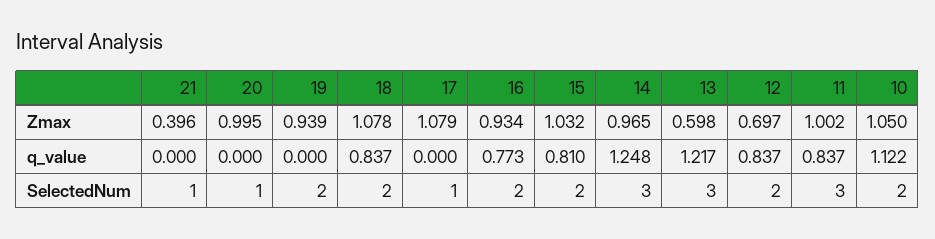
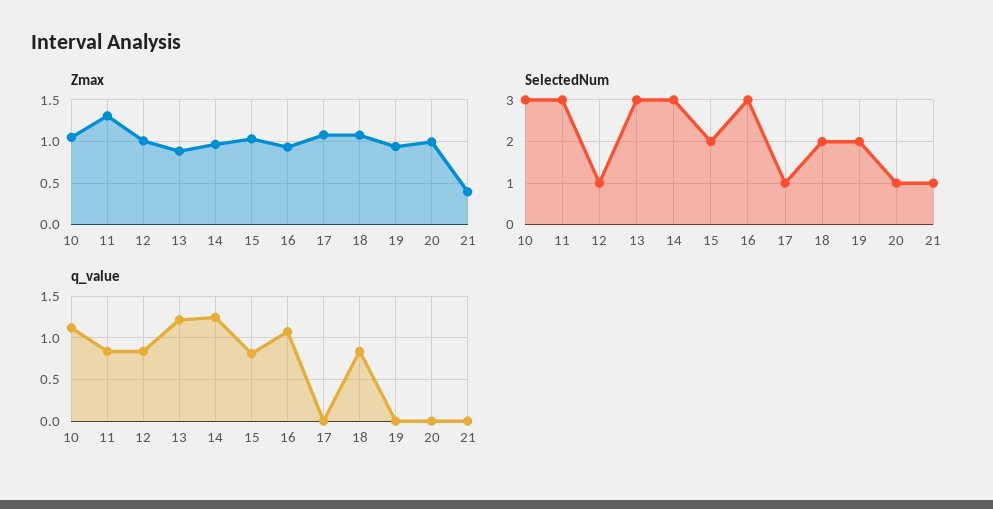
  {
    "Zmax": {
      "21": 0.396,
      "20": 0.995,
      "19": 0.939,
      "18": 1.078,
      "17": 1.079,
      "16": 0.934,
      "15": 1.032,
      "14": 0.965,
-     "13": 0.598,
+     "13": 0.9,
-     "12": 0.697,
+     "12": 1,
-     "11": 1.002,
+     "11": 1.3,
      "10": 1.05
    },
    "q_value": {
      "21": 0,
      "20": 0,
      "19": 0,
      "18": 0.837,
      "17": 0,
-     "16": 0.773,
+     "16": 1.1,
      "15": 0.81,
      "14": 1.248,
      "13": 1.217,
      "12": 0.837,
      "11": 0.837,
      "10": 1.122
    },
    "SelectedNum": {
      "21": 1,
      "20": 1,
      "19": 2,
      "18": 2,
      "17": 1,
-     "16": 2,
+     "16": 3,
      "15": 2,
      "14": 3,
      "13": 3,
-     "12": 2,
+     "12": 1,
      "11": 3,
-     "10": 2
+     "10": 3
    }
  }

